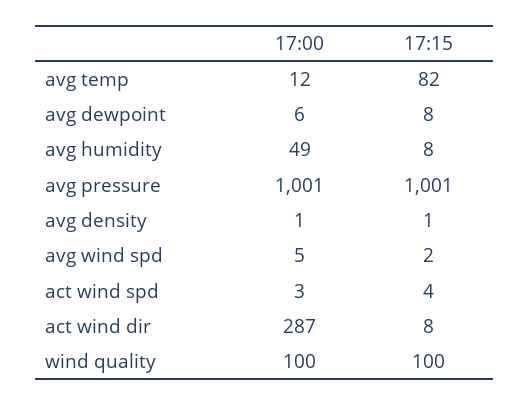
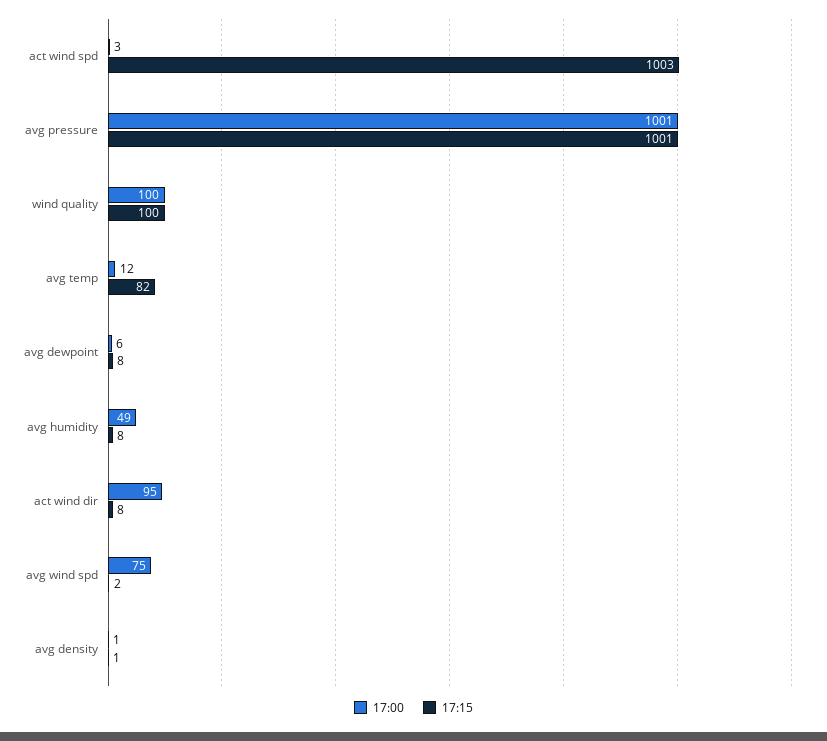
  {
    "17:00": {
      "avg temp": 12,
      "avg dewpoint": 6,
      "avg humidity": 49,
      "avg pressure": 1001,
      "avg density": 1,
-     "avg wind spd": 5,
+     "avg wind spd": 75,
      "act wind spd": 3,
-     "act wind dir": 287,
+     "act wind dir": 95,
      "wind quality": 100
    },
    "17:15": {
      "avg temp": 82,
      "avg dewpoint": 8,
      "avg humidity": 8,
      "avg pressure": 1001,
      "avg density": 1,
      "avg wind spd": 2,
-     "act wind spd": 4,
+     "act wind spd": 1003,
      "act wind dir": 8,
      "wind quality": 100
    }
  }

